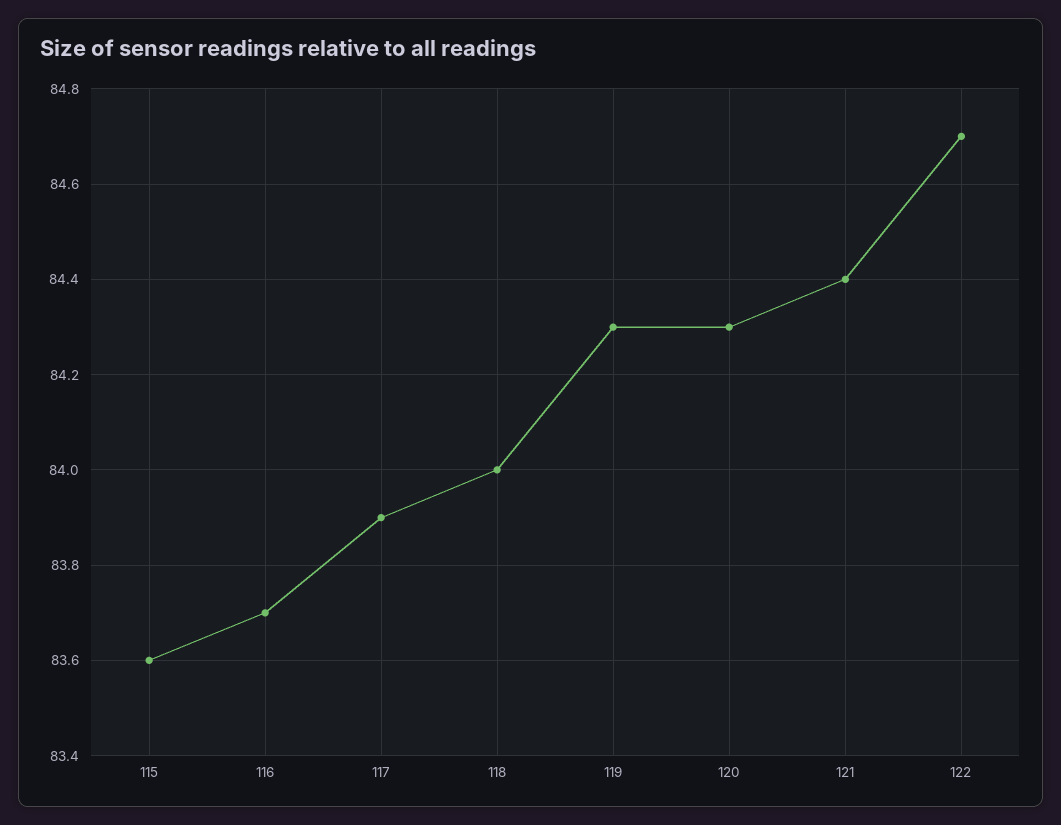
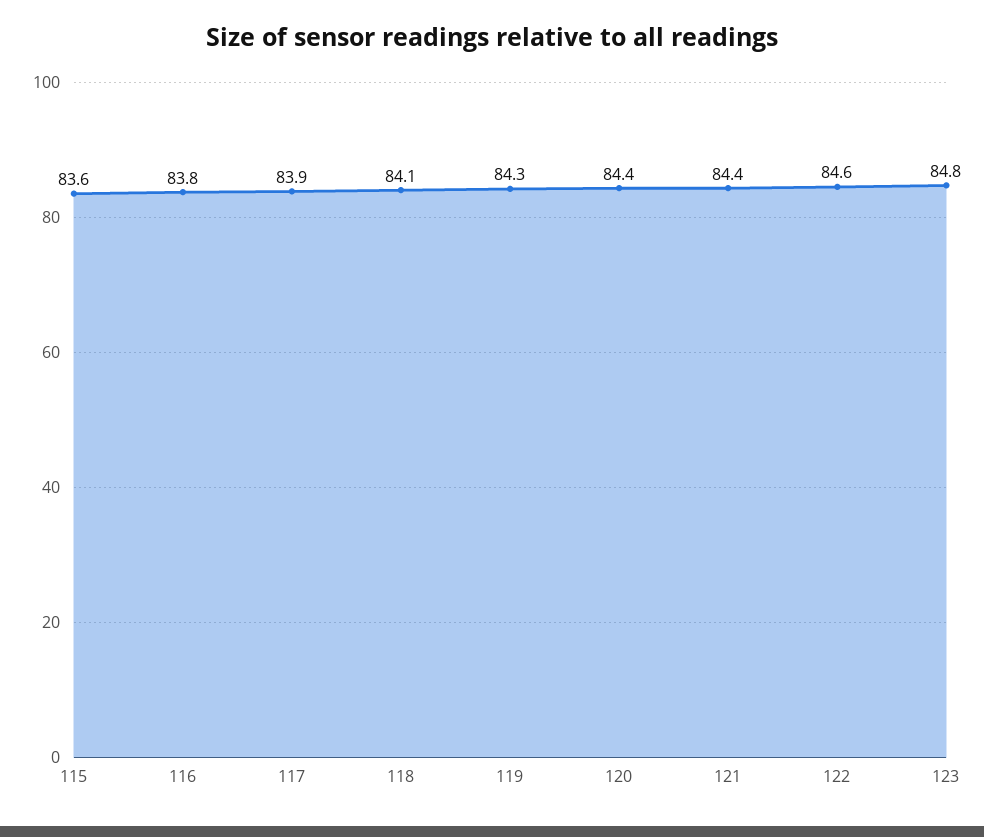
  {
    "115": 83.6,
-   "116": 83.7,
+   "116": 83.8,
    "117": 83.9,
-   "118": 84,
+   "118": 84.1,
    "119": 84.3,
-   "120": 84.3,
+   "120": 84.4,
    "121": 84.4,
-   "122": 84.7
+   "122": 84.6,
+   "123": 84.8
  }

